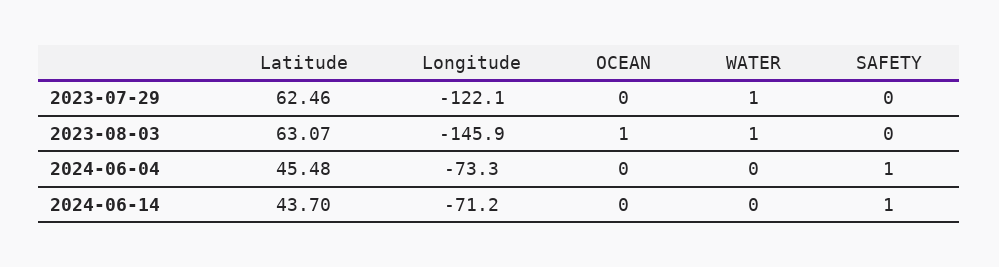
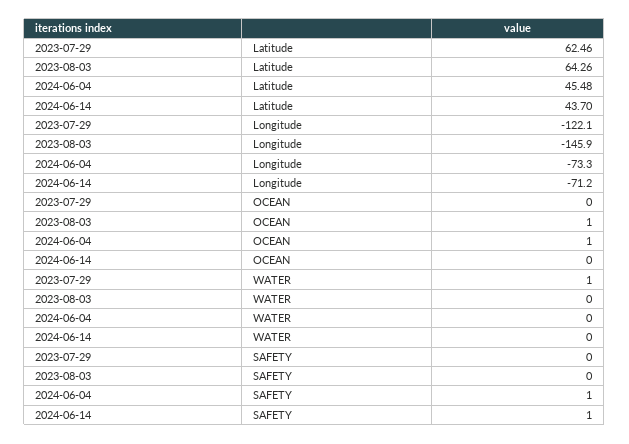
  {
    "Latitude": {
      "2023-07-29": 62.46,
-     "2023-08-03": 63.07,
+     "2023-08-03": 64.26,
      "2024-06-04": 45.48,
      "2024-06-14": 43.7
    },
    "Longitude": {
      "2023-07-29": -122.1,
      "2023-08-03": -145.9,
      "2024-06-04": -73.3,
      "2024-06-14": -71.2
    },
    "OCEAN": {
      "2023-07-29": 0,
      "2023-08-03": 1,
-     "2024-06-04": 0,
+     "2024-06-04": 1,
      "2024-06-14": 0
    },
    "WATER": {
      "2023-07-29": 1,
-     "2023-08-03": 1,
+     "2023-08-03": 0,
      "2024-06-04": 0,
      "2024-06-14": 0
    },
    "SAFETY": {
      "2023-07-29": 0,
      "2023-08-03": 0,
      "2024-06-04": 1,
      "2024-06-14": 1
    }
  }

